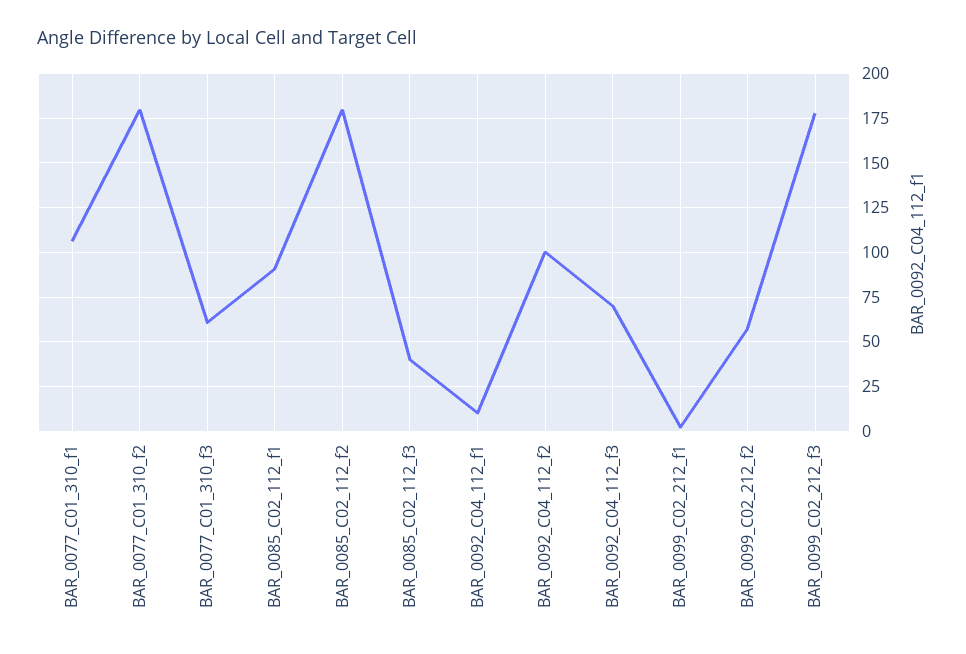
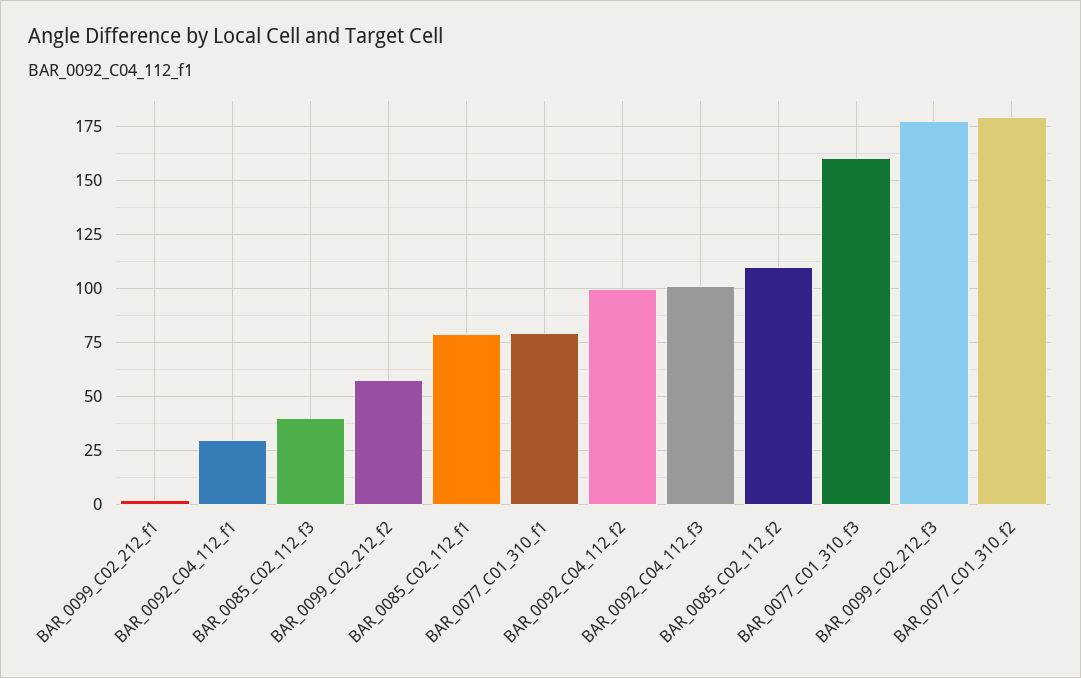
  {
-   "BAR_0077_C01_310_f1": 105,
+   "BAR_0077_C01_310_f1": 80,
    "BAR_0077_C01_310_f2": 180,
-   "BAR_0077_C01_310_f3": 60,
+   "BAR_0077_C01_310_f3": 160,
-   "BAR_0085_C02_112_f1": 90,
+   "BAR_0085_C02_112_f1": 80,
-   "BAR_0085_C02_112_f2": 180,
+   "BAR_0085_C02_112_f2": 110,
    "BAR_0085_C02_112_f3": 40,
-   "BAR_0092_C04_112_f1": 10,
+   "BAR_0092_C04_112_f1": 30,
    "BAR_0092_C04_112_f2": 100,
-   "BAR_0092_C04_112_f3": 70,
+   "BAR_0092_C04_112_f3": 100,
    "BAR_0099_C02_212_f1": 0,
    "BAR_0099_C02_212_f2": 60,
    "BAR_0099_C02_212_f3": 180
  }

